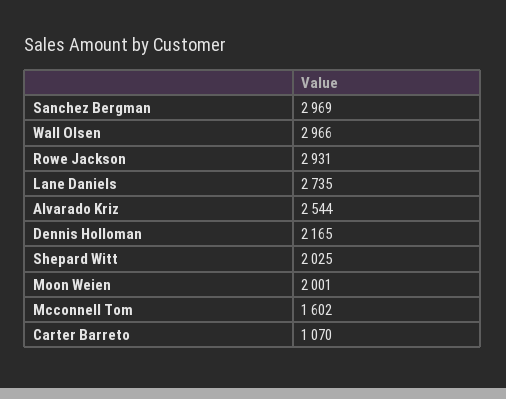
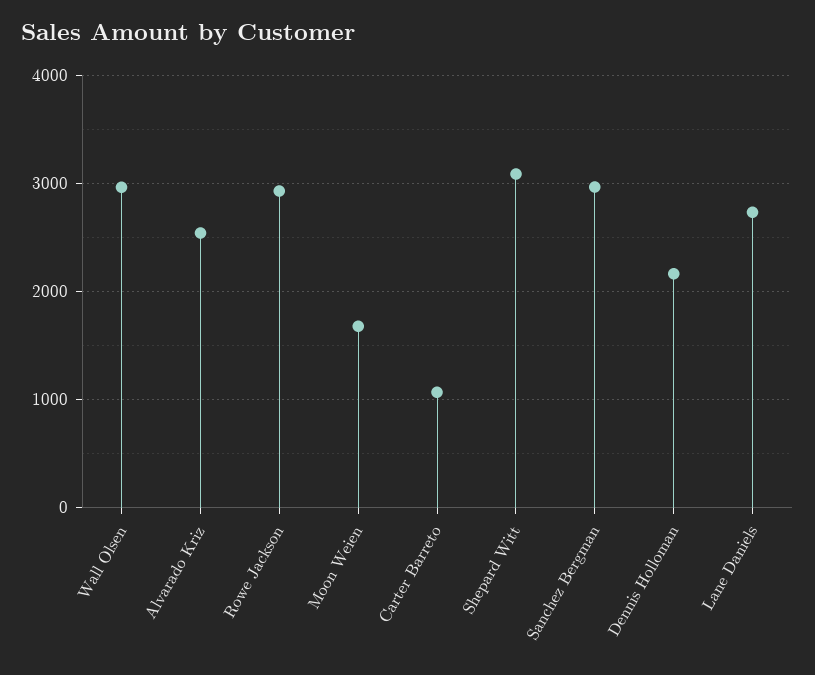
  {
    "Sanchez Bergman": 2969,
    "Wall Olsen": 2966,
    "Rowe Jackson": 2931,
    "Lane Daniels": 2735,
    "Alvarado Kriz": 2544,
    "Dennis Holloman": 2165,
-   "Shepard Witt": 2025,
+   "Shepard Witt": 3100,
-   "Moon Weien": 2001,
+   "Moon Weien": 1700,
-   "Mcconnell Tom": 1602,
    "Carter Barreto": 1070
  }

